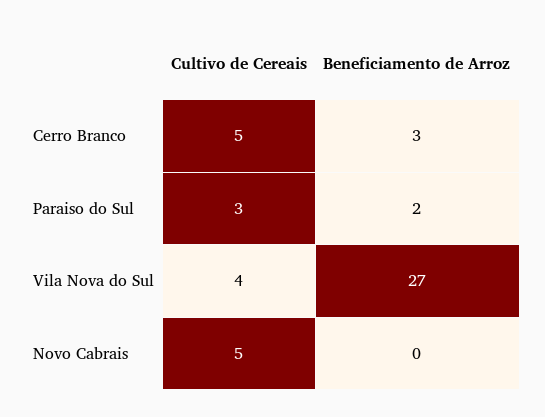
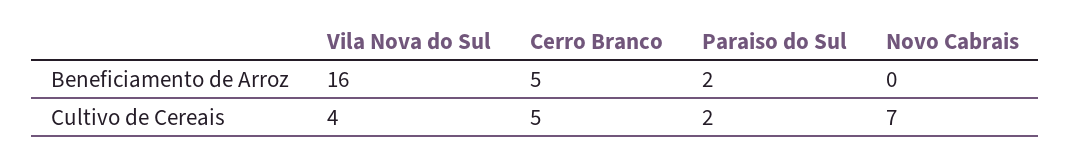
  {
    "Cultivo de Cereais": {
      "Cerro Branco": 5,
-     "Paraiso do Sul": 3,
+     "Paraiso do Sul": 2,
      "Vila Nova do Sul": 4,
-     "Novo Cabrais": 5
+     "Novo Cabrais": 7
    },
    "Beneficiamento de Arroz": {
-     "Cerro Branco": 3,
+     "Cerro Branco": 5,
      "Paraiso do Sul": 2,
-     "Vila Nova do Sul": 27,
+     "Vila Nova do Sul": 16,
      "Novo Cabrais": 0
    }
  }

